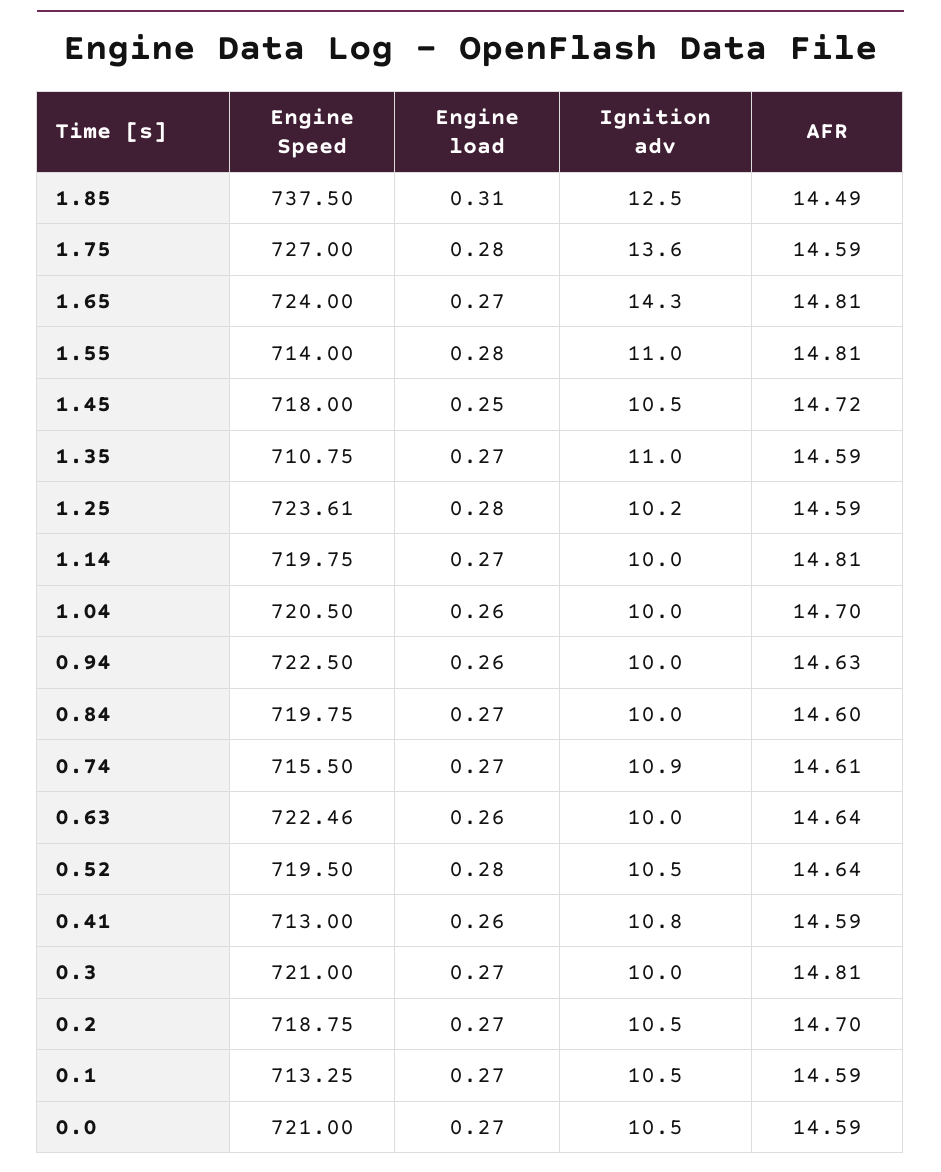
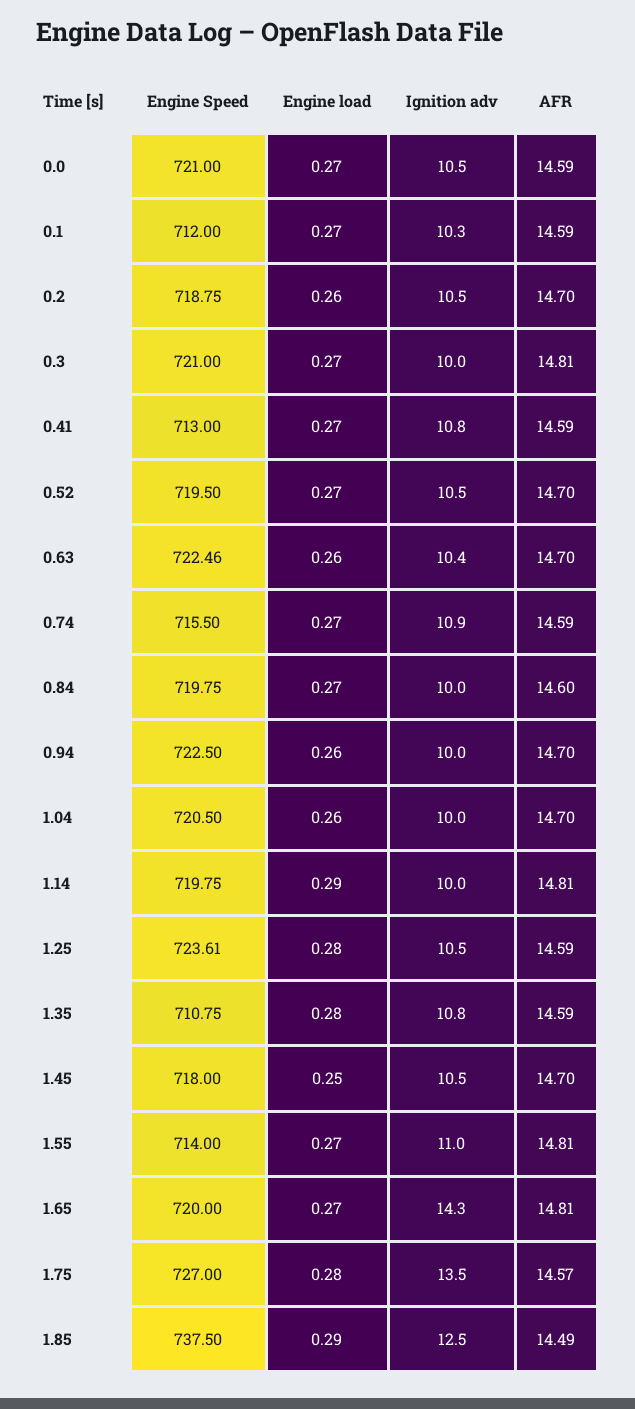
  {
    "Engine Speed": {
      "1.85": 737.5,
      "1.75": 727,
-     "1.65": 724,
+     "1.65": 720,
      "1.55": 714,
      "1.45": 718,
      "1.35": 710.75,
      "1.25": 723.61,
      "1.14": 719.75,
      "1.04": 720.5,
      "0.94": 722.5,
      "0.84": 719.75,
      "0.74": 715.5,
      "0.63": 722.46,
      "0.52": 719.5,
      "0.41": 713,
      "0.3": 721,
      "0.2": 718.75,
-     "0.1": 713.25,
+     "0.1": 712,
      "0.0": 721
    },
    "Engine load": {
-     "1.85": 0.31,
+     "1.85": 0.29,
      "1.75": 0.28,
      "1.65": 0.27,
-     "1.55": 0.28,
+     "1.55": 0.27,
      "1.45": 0.25,
-     "1.35": 0.27,
+     "1.35": 0.28,
      "1.25": 0.28,
-     "1.14": 0.27,
+     "1.14": 0.29,
      "1.04": 0.26,
      "0.94": 0.26,
      "0.84": 0.27,
      "0.74": 0.27,
      "0.63": 0.26,
-     "0.52": 0.28,
+     "0.52": 0.27,
-     "0.41": 0.26,
+     "0.41": 0.27,
      "0.3": 0.27,
-     "0.2": 0.27,
+     "0.2": 0.26,
      "0.1": 0.27,
      "0.0": 0.27
    },
    "Ignition adv": {
      "1.85": 12.5,
-     "1.75": 13.6,
+     "1.75": 13.5,
      "1.65": 14.3,
      "1.55": 11,
      "1.45": 10.5,
-     "1.35": 11,
+     "1.35": 10.8,
-     "1.25": 10.2,
+     "1.25": 10.5,
      "1.14": 10,
      "1.04": 10,
      "0.94": 10,
      "0.84": 10,
      "0.74": 10.9,
-     "0.63": 10,
+     "0.63": 10.4,
      "0.52": 10.5,
      "0.41": 10.8,
      "0.3": 10,
      "0.2": 10.5,
-     "0.1": 10.5,
+     "0.1": 10.3,
      "0.0": 10.5
    },
    "AFR": {
      "1.85": 14.49,
-     "1.75": 14.59,
+     "1.75": 14.57,
      "1.65": 14.81,
      "1.55": 14.81,
-     "1.45": 14.72,
+     "1.45": 14.7,
      "1.35": 14.59,
      "1.25": 14.59,
      "1.14": 14.81,
      "1.04": 14.7,
-     "0.94": 14.63,
+     "0.94": 14.7,
      "0.84": 14.6,
-     "0.74": 14.61,
+     "0.74": 14.59,
-     "0.63": 14.64,
+     "0.63": 14.7,
-     "0.52": 14.64,
+     "0.52": 14.7,
      "0.41": 14.59,
      "0.3": 14.81,
      "0.2": 14.7,
      "0.1": 14.59,
      "0.0": 14.59
    }
  }

